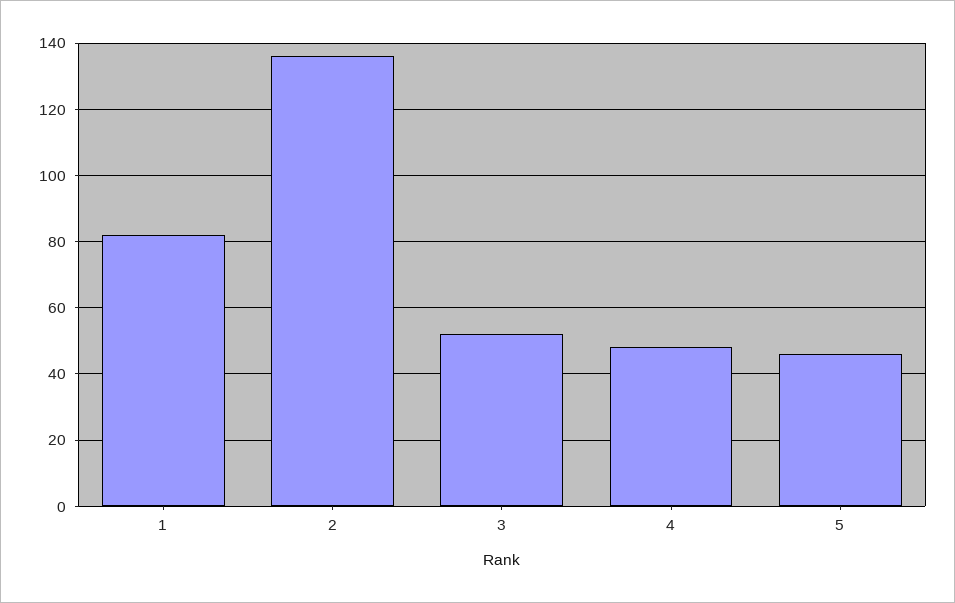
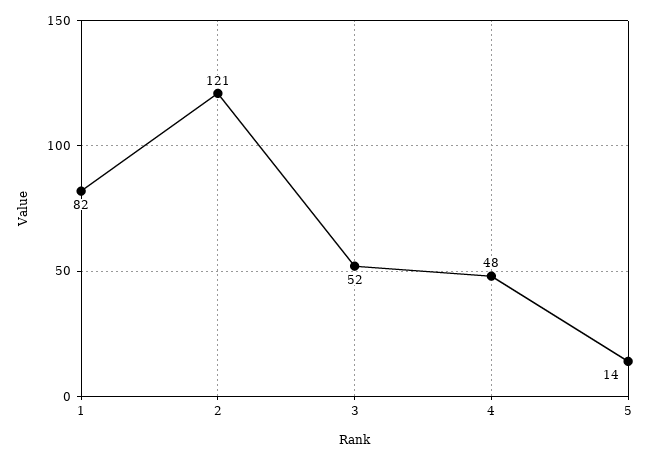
  {
    "1": 82,
-   "2": 135,
+   "2": 121,
    "3": 52,
    "4": 48,
-   "5": 45
+   "5": 14
  }

